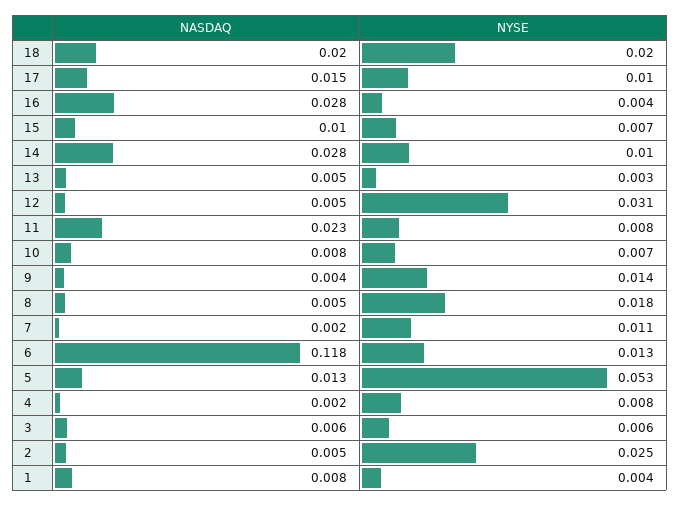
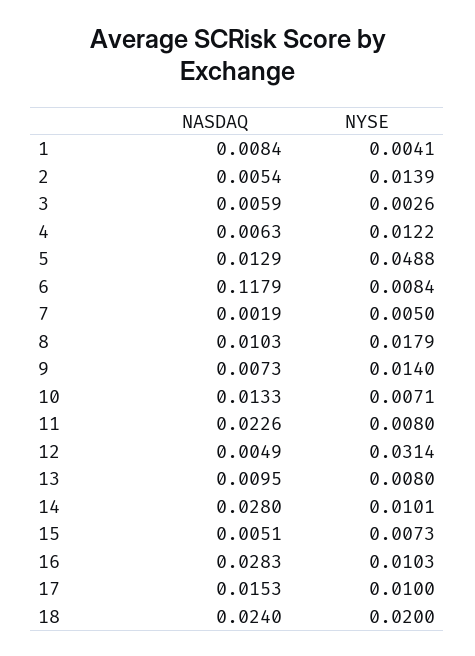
  {
    "NASDAQ": {
-     "18": 0.02,
+     "18": 0.024,
      "17": 0.0153,
      "16": 0.0283,
-     "15": 0.01,
+     "15": 0.0051,
      "14": 0.028,
-     "13": 0.005,
+     "13": 0.0095,
      "12": 0.0049,
      "11": 0.0226,
-     "10": 0.008,
+     "10": 0.0133,
-     "9": 0.004,
+     "9": 0.0073,
-     "8": 0.005,
+     "8": 0.0103,
      "7": 0.0019,
      "6": 0.1179,
      "5": 0.0129,
-     "4": 0.002,
+     "4": 0.0063,
      "3": 0.0059,
      "2": 0.0054,
      "1": 0.0084
    },
    "NYSE": {
      "18": 0.02,
      "17": 0.01,
-     "16": 0.004,
+     "16": 0.0103,
      "15": 0.0073,
      "14": 0.0101,
-     "13": 0.003,
+     "13": 0.008,
      "12": 0.0314,
      "11": 0.008,
      "10": 0.0071,
      "9": 0.014,
      "8": 0.0179,
-     "7": 0.011,
+     "7": 0.005,
-     "6": 0.013,
+     "6": 0.0084,
-     "5": 0.053,
+     "5": 0.0488,
-     "4": 0.008,
+     "4": 0.0122,
-     "3": 0.006,
+     "3": 0.0026,
-     "2": 0.025,
+     "2": 0.0139,
      "1": 0.0041
    }
  }

